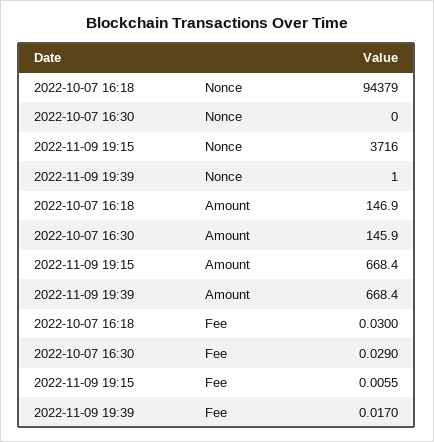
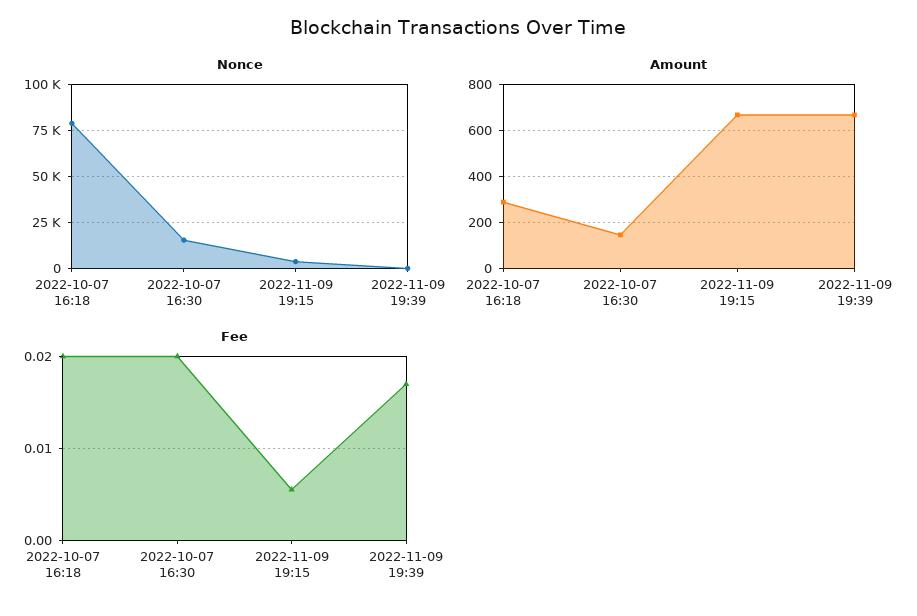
  {
    "Nonce": {
-     "2022-10-07 16:18": 94379,
+     "2022-10-07 16:18": 80000,
-     "2022-10-07 16:30": 0,
+     "2022-10-07 16:30": 15000,
      "2022-11-09 19:15": 3716,
      "2022-11-09 19:39": 1
    },
    "Amount": {
-     "2022-10-07 16:18": 146.9,
+     "2022-10-07 16:18": 300,
      "2022-10-07 16:30": 145.9,
      "2022-11-09 19:15": 668.4,
      "2022-11-09 19:39": 668.4
    },
    "Fee": {
-     "2022-10-07 16:18": 0.03,
+     "2022-10-07 16:18": 0.02,
-     "2022-10-07 16:30": 0.029,
+     "2022-10-07 16:30": 0.02,
      "2022-11-09 19:15": 0.0055,
      "2022-11-09 19:39": 0.017
    }
  }

